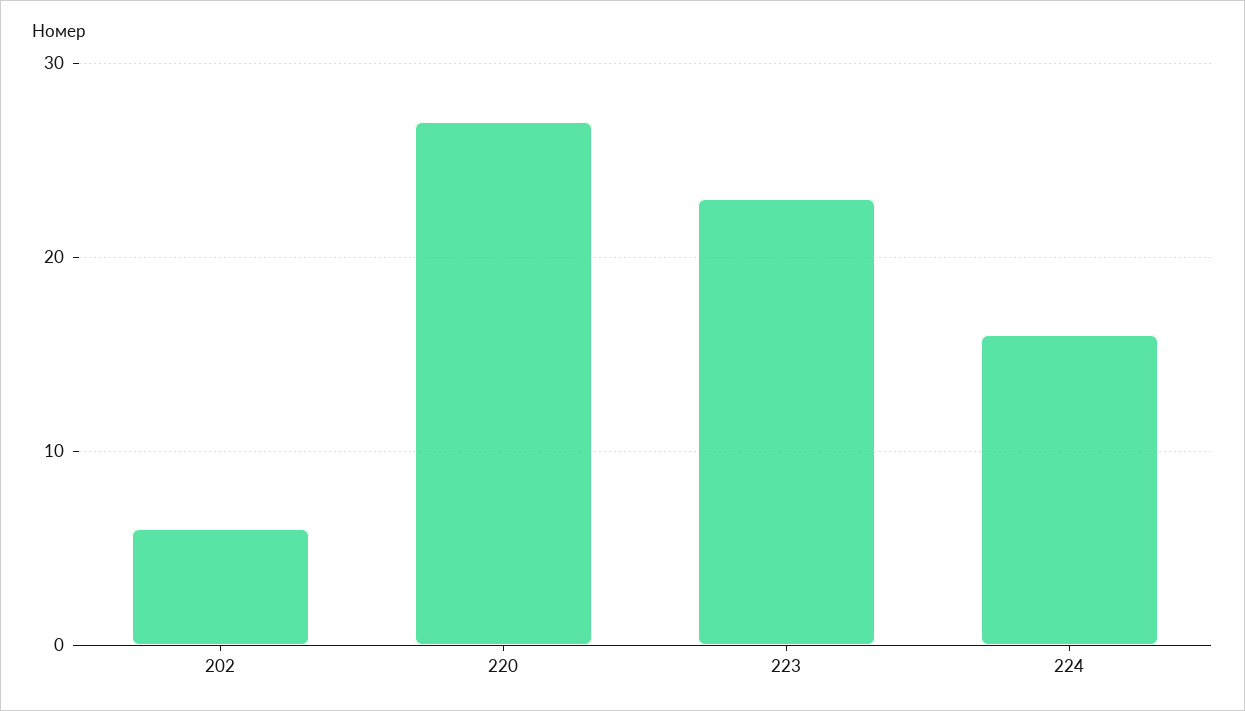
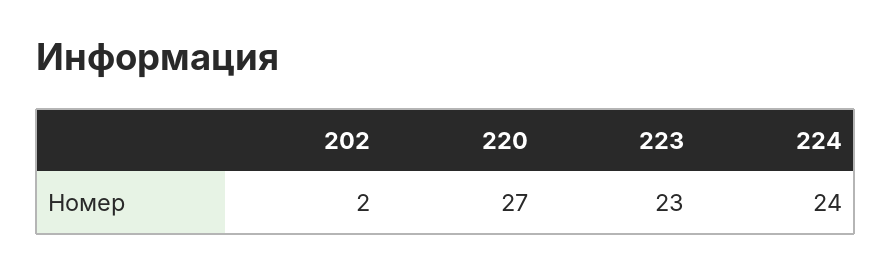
  {
-   "202": 6,
+   "202": 2,
    "220": 27,
    "223": 23,
-   "224": 16
+   "224": 24
  }

